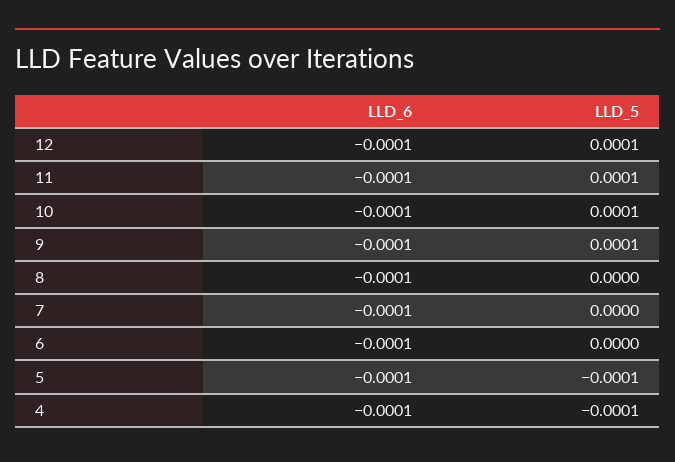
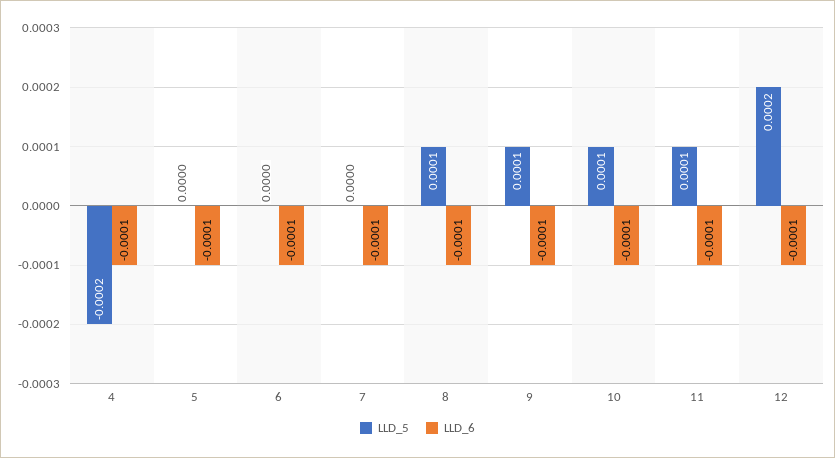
  {
    "LLD_6": {
      "12": -0.0001,
      "11": -0.0001,
      "10": -0.0001,
      "9": -0.0001,
      "8": -0.0001,
      "7": -0.0001,
      "6": -0.0001,
      "5": -0.0001,
      "4": -0.0001
    },
    "LLD_5": {
-     "12": 0.0001,
+     "12": 0.0002,
      "11": 0.0001,
      "10": 0.0001,
      "9": 0.0001,
-     "8": 0,
+     "8": 0.0001,
      "7": 0,
      "6": 0,
-     "5": -0.0001,
+     "5": 0,
-     "4": -0.0001
+     "4": -0.0002
    }
  }

